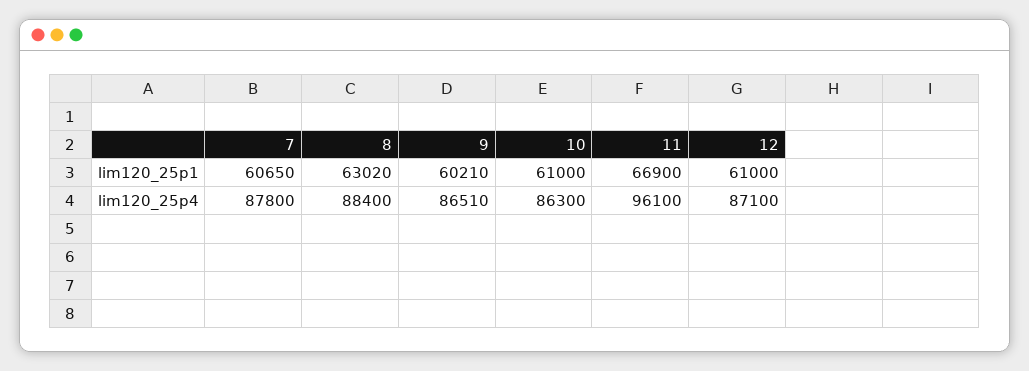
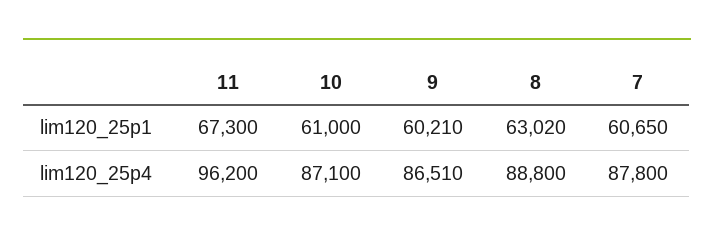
  {
    "7": {
      "lim120_25p1": 60650,
      "lim120_25p4": 87800
    },
    "8": {
      "lim120_25p1": 63020,
-     "lim120_25p4": 88400
+     "lim120_25p4": 88800
    },
    "9": {
      "lim120_25p1": 60210,
      "lim120_25p4": 86510
    },
    "10": {
      "lim120_25p1": 61000,
-     "lim120_25p4": 86300
+     "lim120_25p4": 87100
    },
    "11": {
-     "lim120_25p1": 66900,
+     "lim120_25p1": 67300,
-     "lim120_25p4": 96100
+     "lim120_25p4": 96200
-   },
+   }
-   "12": {
-     "lim120_25p1": 61000,
-     "lim120_25p4": 87100
-   }
  }

